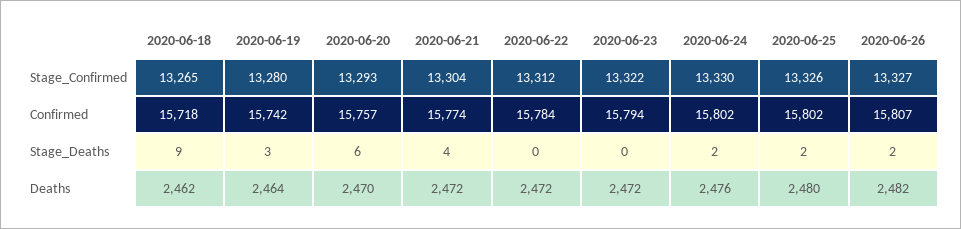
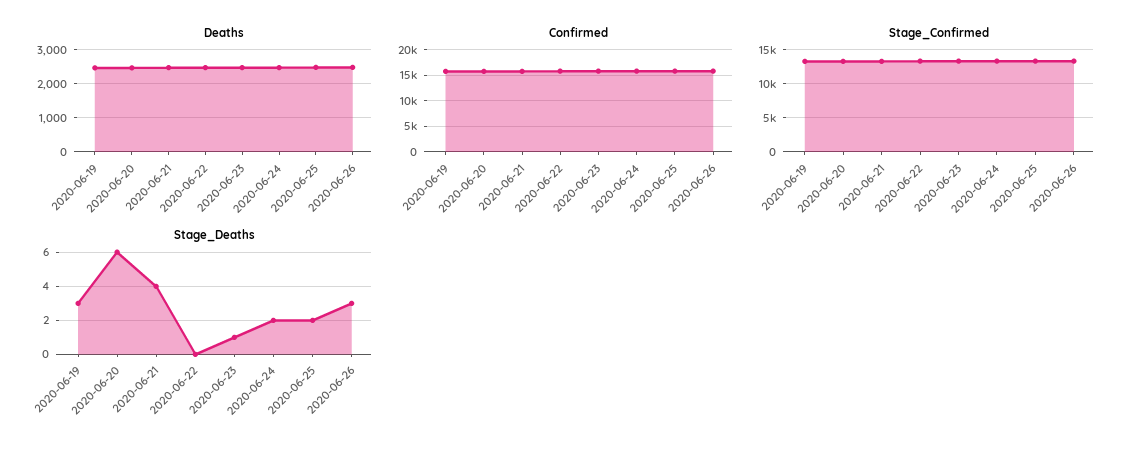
  {
    "Stage_Confirmed": {
-     "2020-06-18": 13265,
      "2020-06-19": 13280,
      "2020-06-20": 13293,
      "2020-06-21": 13304,
      "2020-06-22": 13312,
      "2020-06-23": 13322,
      "2020-06-24": 13330,
      "2020-06-25": 13326,
      "2020-06-26": 13327
    },
    "Confirmed": {
-     "2020-06-18": 15718,
      "2020-06-19": 15742,
      "2020-06-20": 15757,
      "2020-06-21": 15774,
      "2020-06-22": 15784,
      "2020-06-23": 15794,
      "2020-06-24": 15802,
      "2020-06-25": 15802,
      "2020-06-26": 15807
    },
    "Stage_Deaths": {
-     "2020-06-18": 9,
      "2020-06-19": 3,
      "2020-06-20": 6,
      "2020-06-21": 4,
      "2020-06-22": 0,
-     "2020-06-23": 0,
+     "2020-06-23": 1,
      "2020-06-24": 2,
      "2020-06-25": 2,
-     "2020-06-26": 2
+     "2020-06-26": 3
    },
    "Deaths": {
-     "2020-06-18": 2462,
      "2020-06-19": 2464,
      "2020-06-20": 2470,
      "2020-06-21": 2472,
      "2020-06-22": 2472,
      "2020-06-23": 2472,
      "2020-06-24": 2476,
      "2020-06-25": 2480,
      "2020-06-26": 2482
    }
  }

